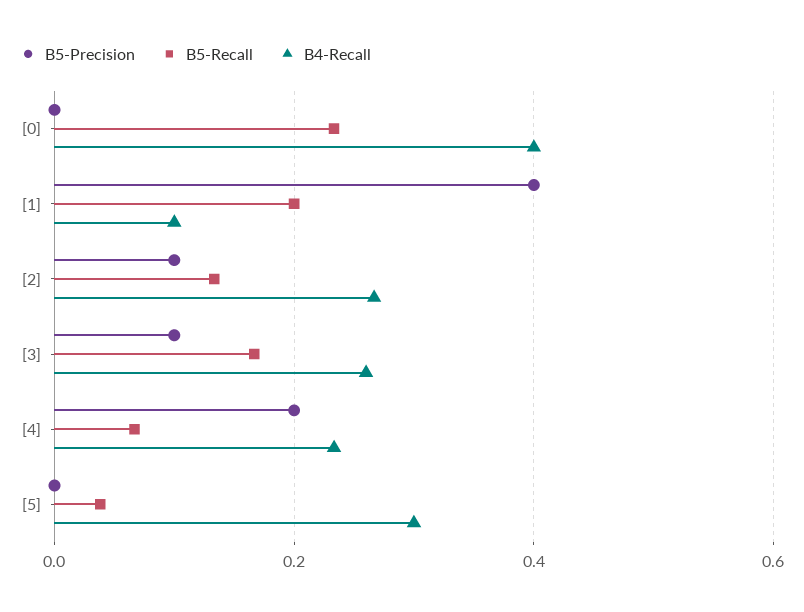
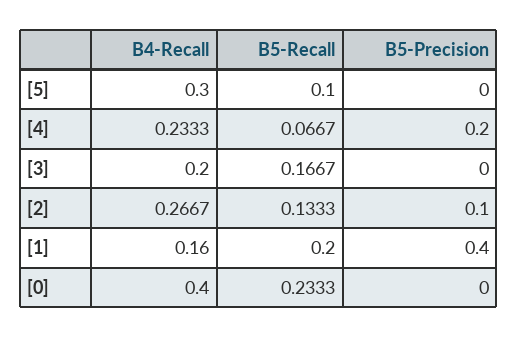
  {
    "B5-Precision": {
      "[0]": 0,
      "[1]": 0.4,
      "[2]": 0.1,
-     "[3]": 0.1,
+     "[3]": 0,
      "[4]": 0.2,
      "[5]": 0
    },
    "B5-Recall": {
      "[0]": 0.2333,
      "[1]": 0.2,
      "[2]": 0.1333,
      "[3]": 0.1667,
      "[4]": 0.0667,
-     "[5]": 0.04
+     "[5]": 0.1
    },
    "B4-Recall": {
      "[0]": 0.4,
-     "[1]": 0.1,
+     "[1]": 0.16,
      "[2]": 0.2667,
-     "[3]": 0.26,
+     "[3]": 0.2,
      "[4]": 0.2333,
      "[5]": 0.3
    }
  }

